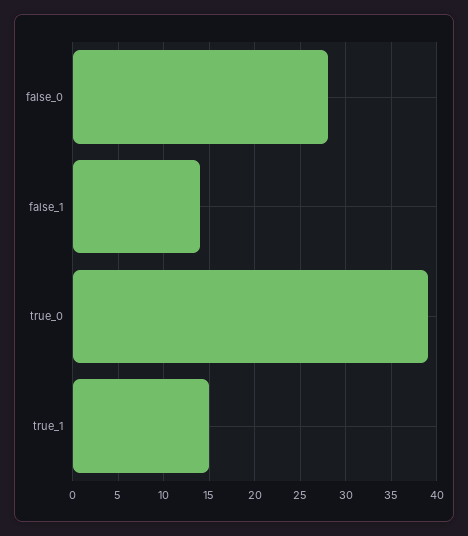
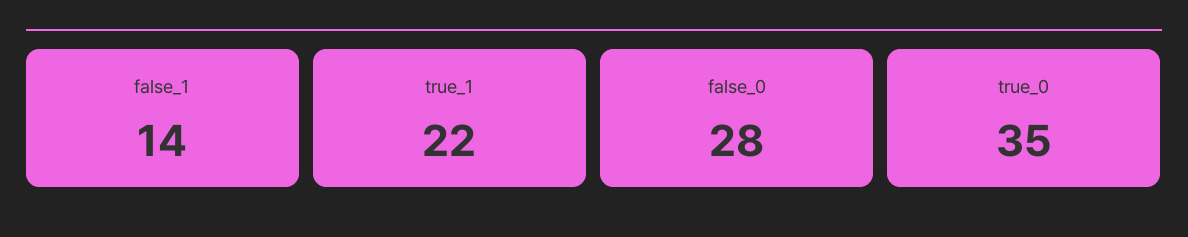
  {
    "false_0": 28,
    "false_1": 14,
-   "true_0": 39,
+   "true_0": 35,
-   "true_1": 15
+   "true_1": 22
  }

